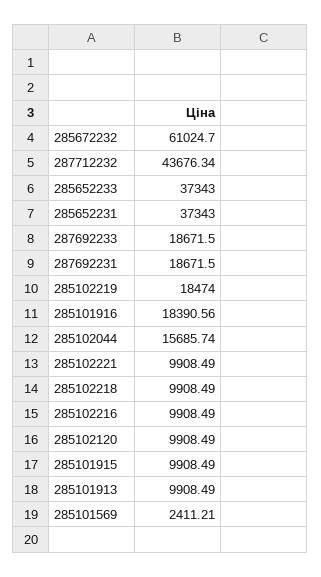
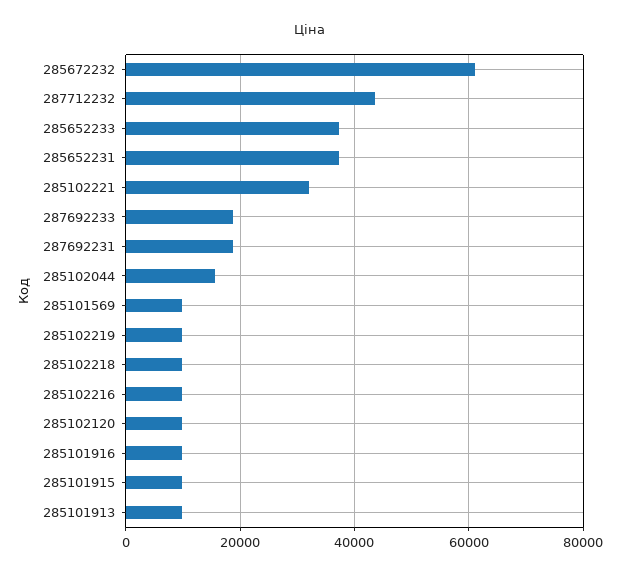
  {
    "285672232": 61024.7,
    "287712232": 43676.34,
    "285652233": 37343,
    "285652231": 37343,
    "287692233": 18671.5,
    "287692231": 18671.5,
-   "285102219": 18474,
+   "285102219": 10000,
-   "285101916": 18390.56,
+   "285101916": 10000,
    "285102044": 15685.74,
-   "285102221": 9908.49,
+   "285102221": 32000,
    "285102218": 9908.49,
    "285102216": 9908.49,
    "285102120": 9908.49,
    "285101915": 9908.49,
    "285101913": 9908.49,
-   "285101569": 2411.21
+   "285101569": 10000
  }

